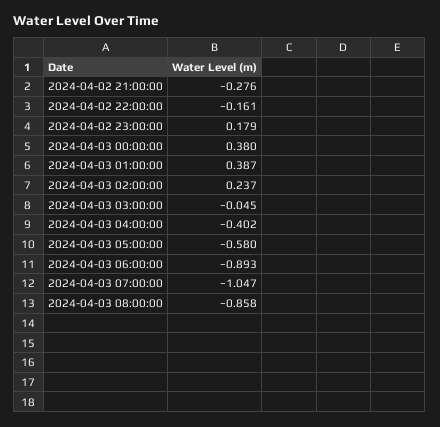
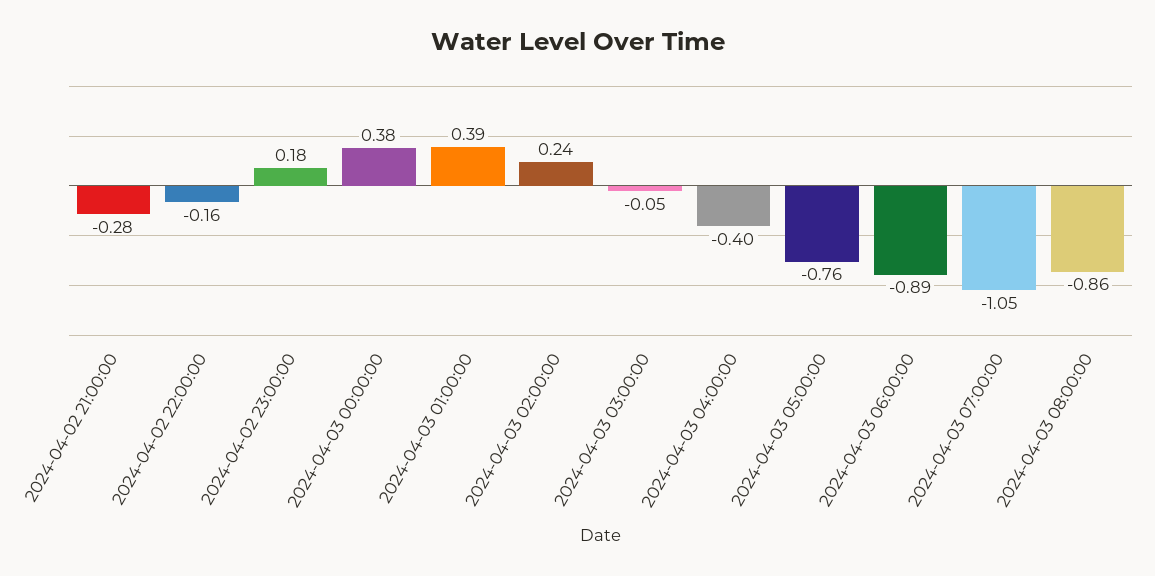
  {
    "2024-04-02 21:00:00": -0.276,
    "2024-04-02 22:00:00": -0.161,
    "2024-04-02 23:00:00": 0.179,
    "2024-04-03 00:00:00": 0.38,
    "2024-04-03 01:00:00": 0.387,
    "2024-04-03 02:00:00": 0.237,
    "2024-04-03 03:00:00": -0.045,
    "2024-04-03 04:00:00": -0.402,
-   "2024-04-03 05:00:00": -0.58,
+   "2024-04-03 05:00:00": -0.76,
    "2024-04-03 06:00:00": -0.893,
    "2024-04-03 07:00:00": -1.047,
    "2024-04-03 08:00:00": -0.858
  }

